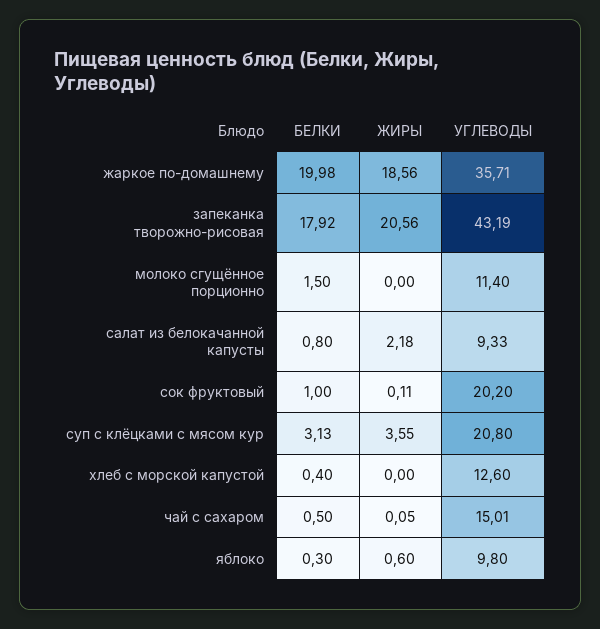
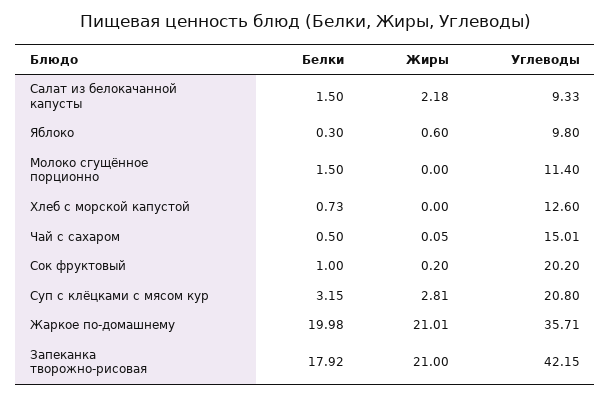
  {
    "БЕЛКИ": {
      "жаркое по-домашнему": 19.98,
      "запеканка творожно-рисовая": 17.92,
      "молоко сгущённое порционно": 1.5,
-     "салат из белокачанной капусты": 0.8,
+     "салат из белокачанной капусты": 1.5,
      "сок фруктовый": 1,
-     "суп с клёцками с мясом кур": 3.13,
+     "суп с клёцками с мясом кур": 3.15,
-     "хлеб с морской капустой": 0.4,
+     "хлеб с морской капустой": 0.73,
      "чай с сахаром": 0.5,
      "яблоко": 0.3
    },
    "ЖИРЫ": {
-     "жаркое по-домашнему": 18.56,
+     "жаркое по-домашнему": 21.01,
-     "запеканка творожно-рисовая": 20.56,
+     "запеканка творожно-рисовая": 21,
      "молоко сгущённое порционно": 0,
      "салат из белокачанной капусты": 2.18,
-     "сок фруктовый": 0.11,
+     "сок фруктовый": 0.2,
-     "суп с клёцками с мясом кур": 3.55,
+     "суп с клёцками с мясом кур": 2.81,
      "хлеб с морской капустой": 0,
      "чай с сахаром": 0.05,
      "яблоко": 0.6
    },
    "УГЛЕВОДЫ": {
      "жаркое по-домашнему": 35.71,
-     "запеканка творожно-рисовая": 43.19,
+     "запеканка творожно-рисовая": 42.15,
      "молоко сгущённое порционно": 11.4,
      "салат из белокачанной капусты": 9.33,
      "сок фруктовый": 20.2,
      "суп с клёцками с мясом кур": 20.8,
      "хлеб с морской капустой": 12.6,
      "чай с сахаром": 15.01,
      "яблоко": 9.8
    }
  }

